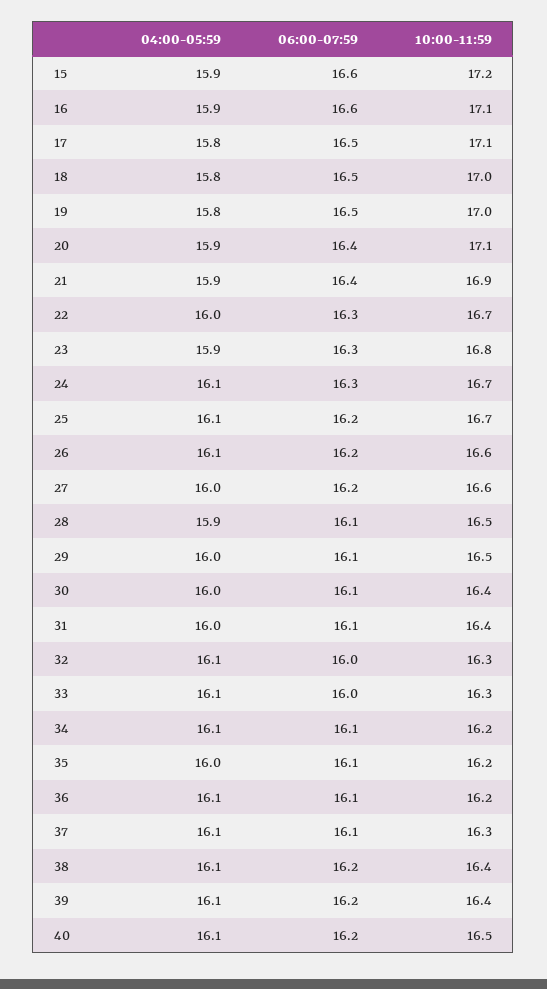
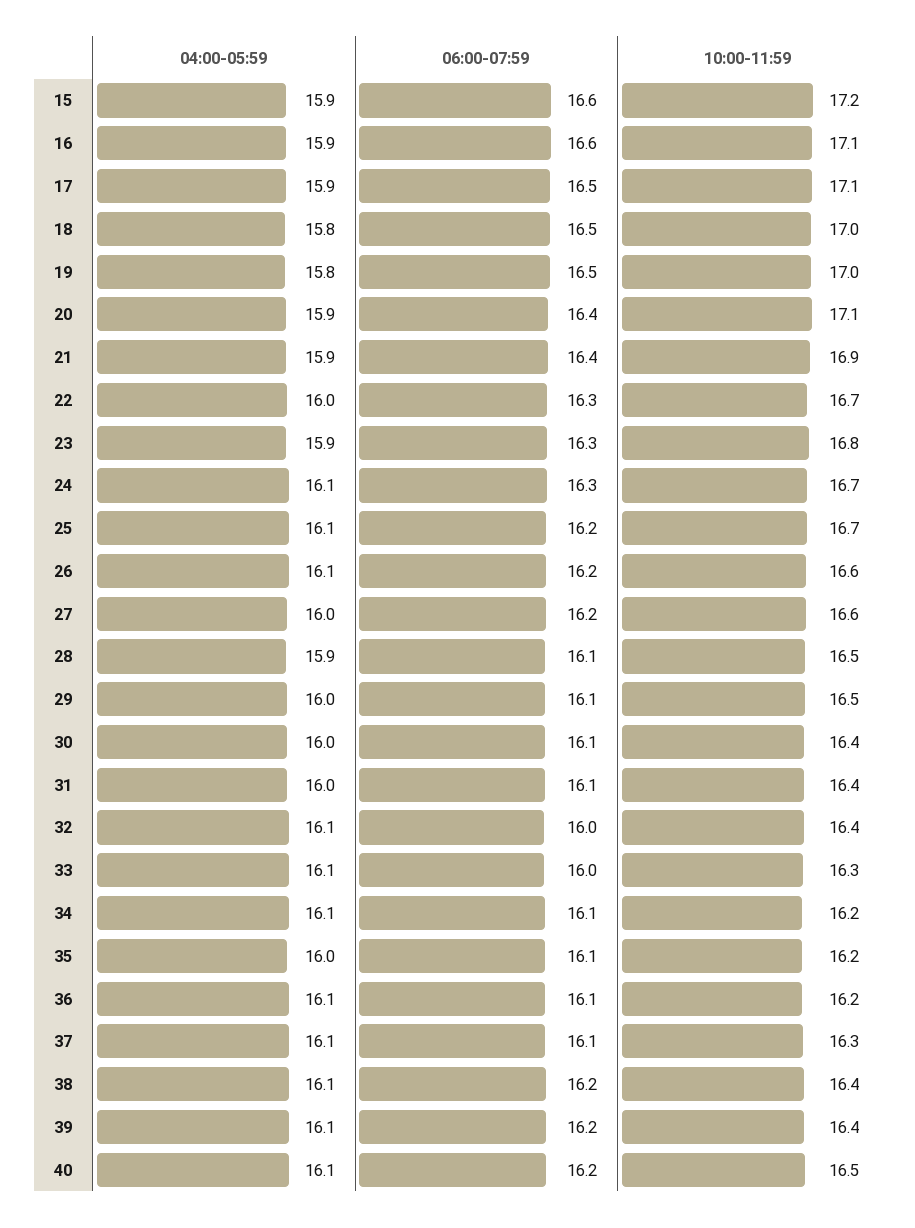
  {
    "04:00-05:59": {
      "15": 15.9,
      "16": 15.9,
-     "17": 15.8,
+     "17": 15.9,
      "18": 15.8,
      "19": 15.8,
      "20": 15.9,
      "21": 15.9,
      "22": 16,
      "23": 15.9,
      "24": 16.1,
      "25": 16.1,
      "26": 16.1,
      "27": 16,
      "28": 15.9,
      "29": 16,
      "30": 16,
      "31": 16,
      "32": 16.1,
      "33": 16.1,
      "34": 16.1,
      "35": 16,
      "36": 16.1,
      "37": 16.1,
      "38": 16.1,
      "39": 16.1,
      "40": 16.1
    },
    "06:00-07:59": {
      "15": 16.6,
      "16": 16.6,
      "17": 16.5,
      "18": 16.5,
      "19": 16.5,
      "20": 16.4,
      "21": 16.4,
      "22": 16.3,
      "23": 16.3,
      "24": 16.3,
      "25": 16.2,
      "26": 16.2,
      "27": 16.2,
      "28": 16.1,
      "29": 16.1,
      "30": 16.1,
      "31": 16.1,
      "32": 16,
      "33": 16,
      "34": 16.1,
      "35": 16.1,
      "36": 16.1,
      "37": 16.1,
      "38": 16.2,
      "39": 16.2,
      "40": 16.2
    },
    "10:00-11:59": {
      "15": 17.2,
      "16": 17.1,
      "17": 17.1,
      "18": 17,
      "19": 17,
      "20": 17.1,
      "21": 16.9,
      "22": 16.7,
      "23": 16.8,
      "24": 16.7,
      "25": 16.7,
      "26": 16.6,
      "27": 16.6,
      "28": 16.5,
      "29": 16.5,
      "30": 16.4,
      "31": 16.4,
-     "32": 16.3,
+     "32": 16.4,
      "33": 16.3,
      "34": 16.2,
      "35": 16.2,
      "36": 16.2,
      "37": 16.3,
      "38": 16.4,
      "39": 16.4,
      "40": 16.5
    }
  }

